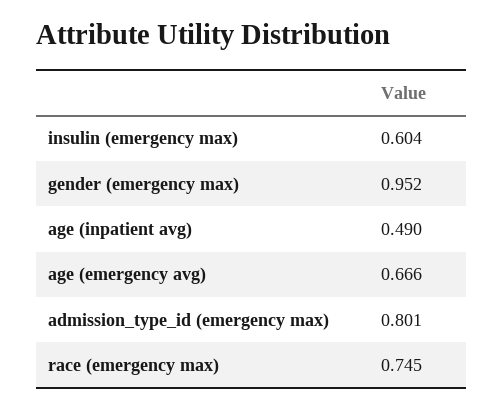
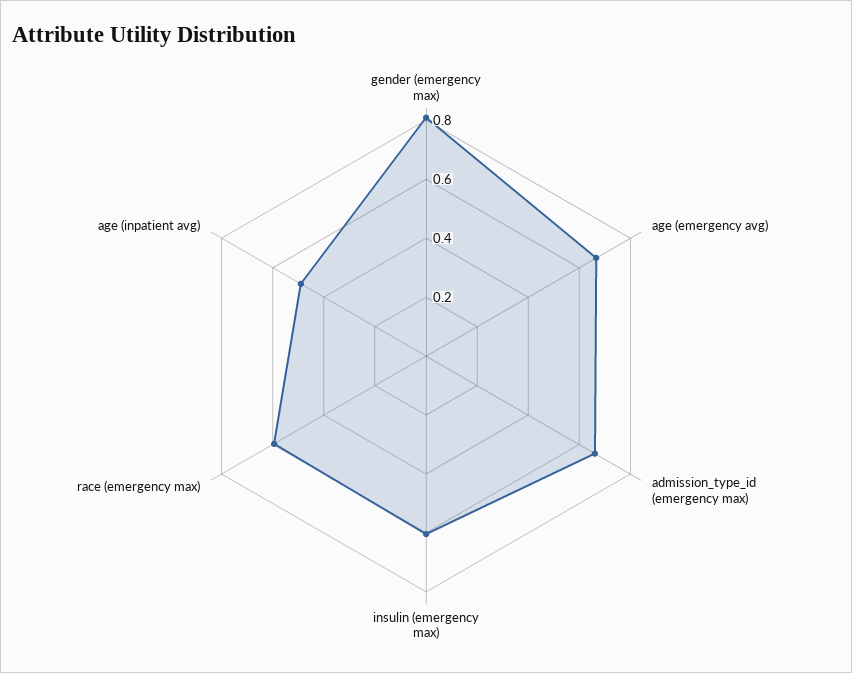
  {
    "insulin (emergency max)": 0.604,
-   "gender (emergency max)": 0.952,
+   "gender (emergency max)": 0.8,
    "age (inpatient avg)": 0.49,
    "age (emergency avg)": 0.666,
-   "admission_type_id (emergency max)": 0.801,
+   "admission_type_id (emergency max)": 0.65,
-   "race (emergency max)": 0.745
+   "race (emergency max)": 0.6
  }

